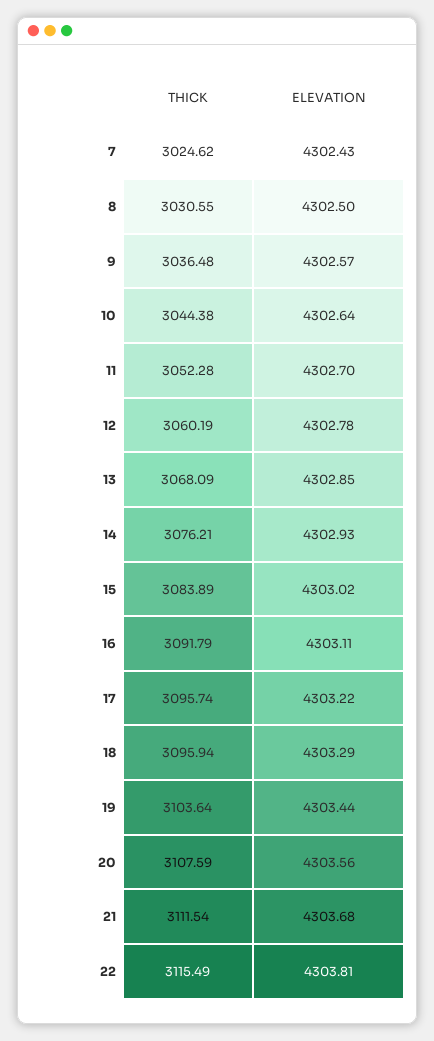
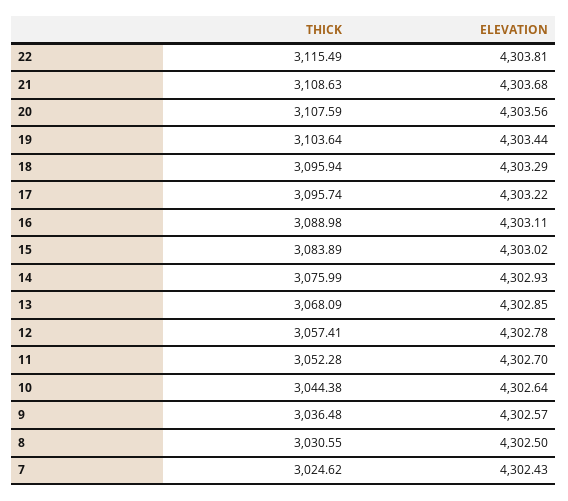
  {
    "THICK": {
      "7": 3024.62,
      "8": 3030.55,
      "9": 3036.48,
      "10": 3044.38,
      "11": 3052.28,
-     "12": 3060.19,
+     "12": 3057.41,
      "13": 3068.09,
-     "14": 3076.21,
+     "14": 3075.99,
      "15": 3083.89,
-     "16": 3091.79,
+     "16": 3088.98,
      "17": 3095.74,
      "18": 3095.94,
      "19": 3103.64,
      "20": 3107.59,
-     "21": 3111.54,
+     "21": 3108.63,
      "22": 3115.49
    },
    "ELEVATION": {
      "7": 4302.43,
      "8": 4302.5,
      "9": 4302.57,
      "10": 4302.64,
      "11": 4302.7,
      "12": 4302.78,
      "13": 4302.85,
      "14": 4302.93,
      "15": 4303.02,
      "16": 4303.11,
      "17": 4303.22,
      "18": 4303.29,
      "19": 4303.44,
      "20": 4303.56,
      "21": 4303.68,
      "22": 4303.81
    }
  }

